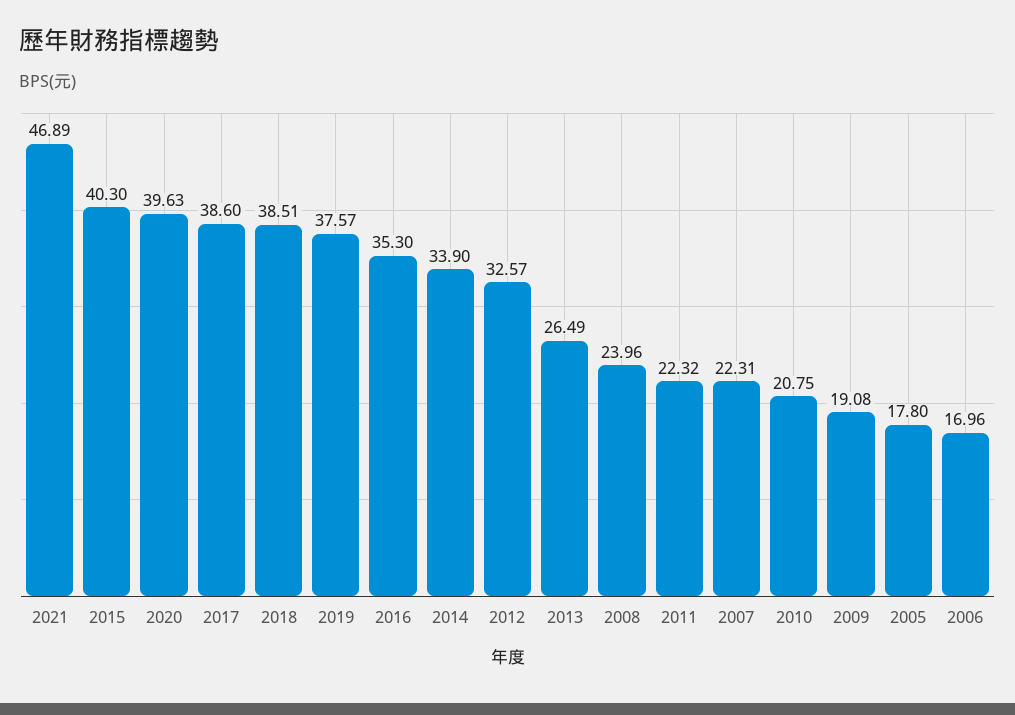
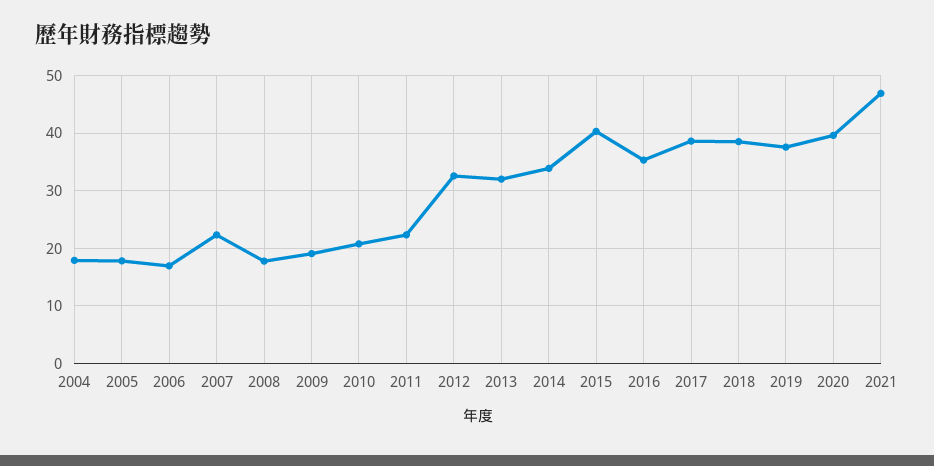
  {
    "2021": 46.89,
    "2015": 40.3,
    "2020": 39.63,
    "2017": 38.6,
    "2018": 38.51,
    "2019": 37.57,
    "2016": 35.3,
    "2014": 33.9,
    "2012": 32.57,
-   "2013": 26.49,
+   "2013": 32,
-   "2008": 23.96,
+   "2008": 18,
    "2011": 22.32,
    "2007": 22.31,
    "2010": 20.75,
    "2009": 19.08,
    "2005": 17.8,
-   "2006": 16.96
+   "2006": 16.96,
+   "2004": 18
  }

